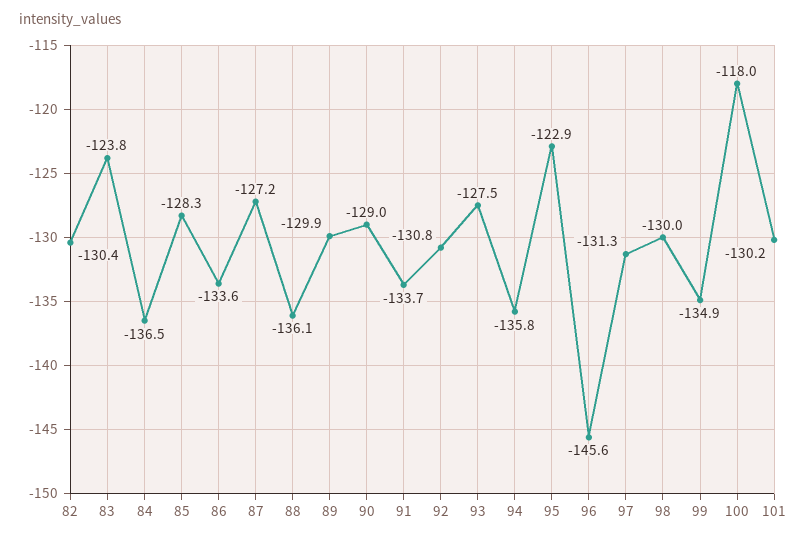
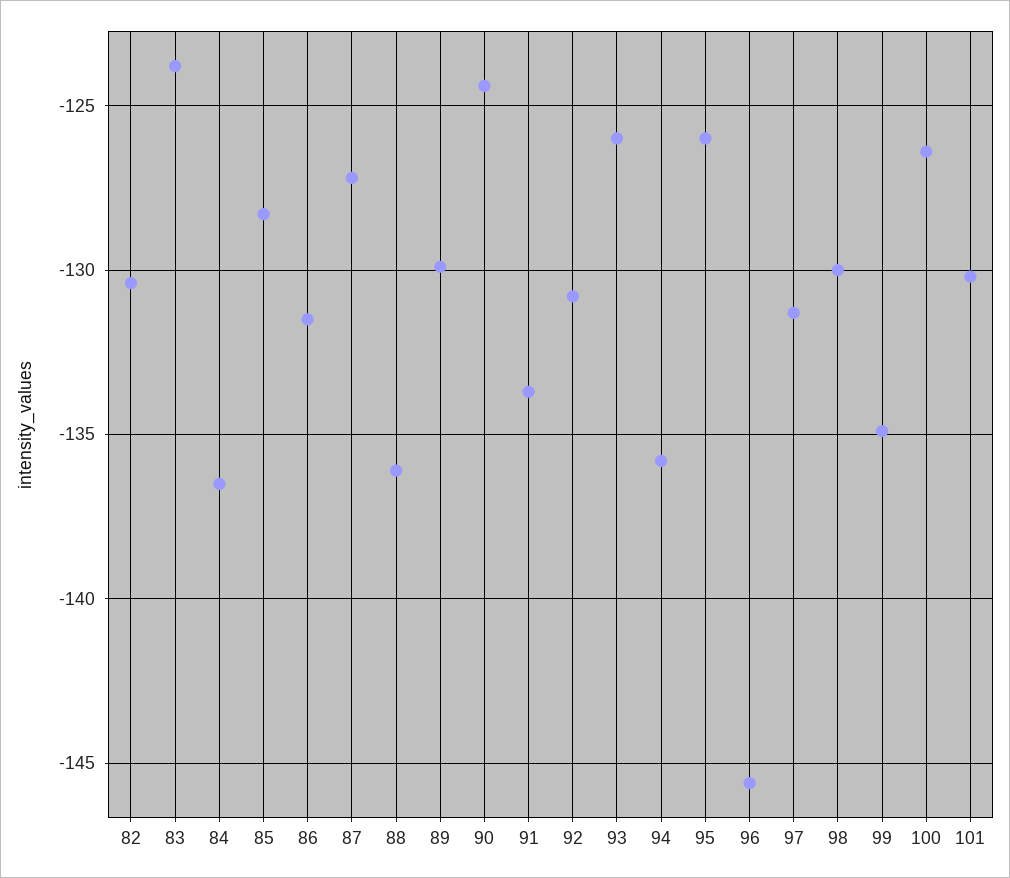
  {
    "82": -130.4,
    "83": -123.8,
    "84": -136.5,
    "85": -128.3,
-   "86": -133.6,
+   "86": -131.5,
    "87": -127.2,
    "88": -136.1,
    "89": -129.9,
-   "90": -129,
+   "90": -124.5,
    "91": -133.7,
    "92": -130.8,
-   "93": -127.5,
+   "93": -126,
    "94": -135.8,
-   "95": -122.9,
+   "95": -126,
    "96": -145.6,
    "97": -131.3,
    "98": -130,
    "99": -134.9,
-   "100": -118,
+   "100": -126.5,
    "101": -130.2
  }

